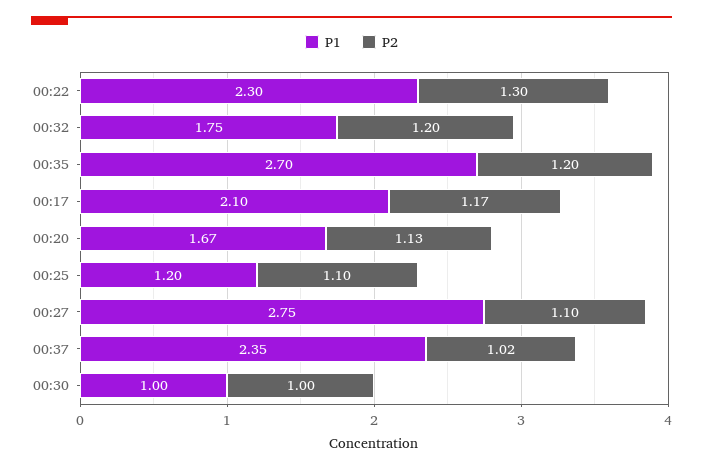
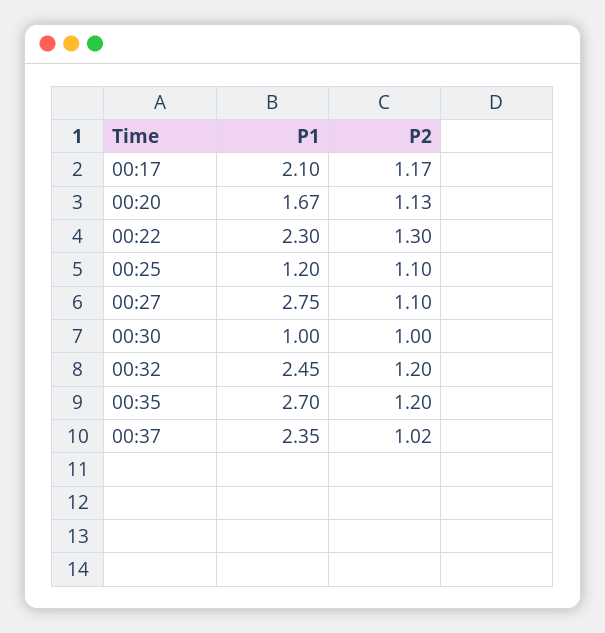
  {
    "P1": {
      "00:22": 2.3,
-     "00:32": 1.75,
+     "00:32": 2.45,
      "00:35": 2.7,
      "00:17": 2.1,
      "00:20": 1.67,
      "00:25": 1.2,
      "00:27": 2.75,
      "00:37": 2.35,
      "00:30": 1
    },
    "P2": {
      "00:22": 1.3,
      "00:32": 1.2,
      "00:35": 1.2,
      "00:17": 1.17,
      "00:20": 1.13,
      "00:25": 1.1,
      "00:27": 1.1,
      "00:37": 1.02,
      "00:30": 1
    }
  }

